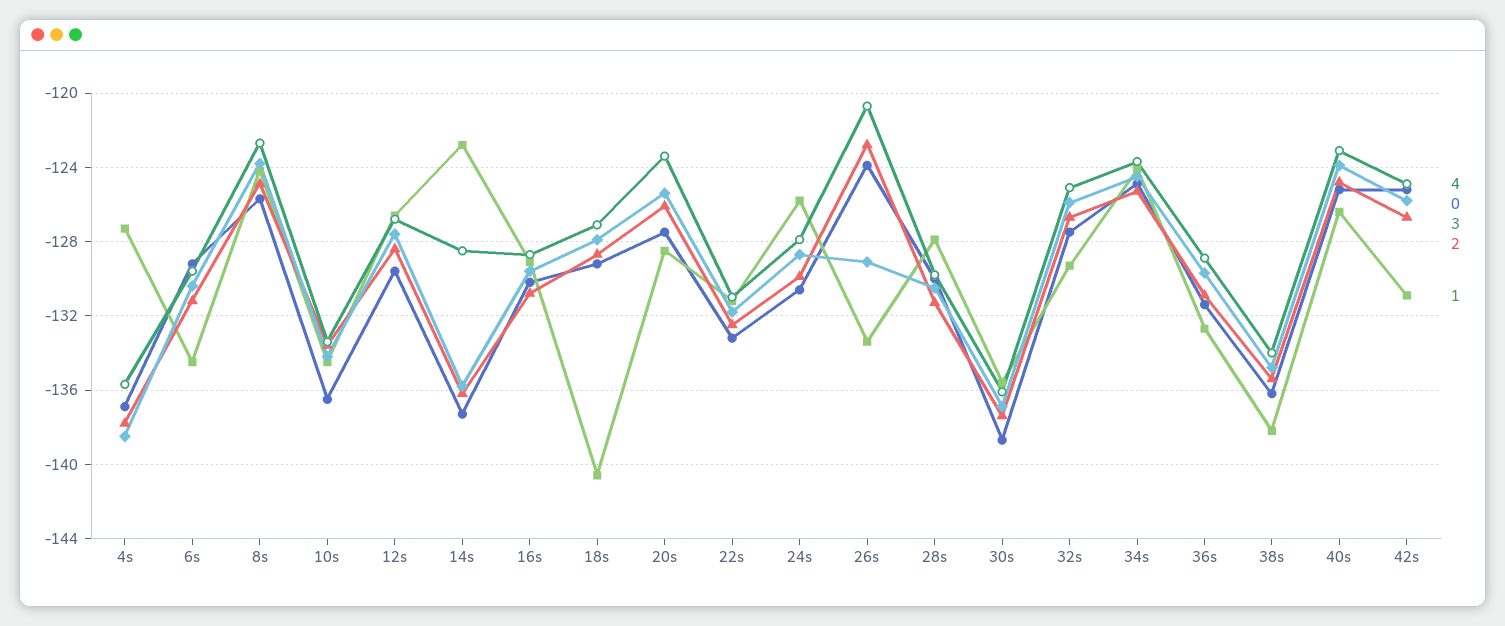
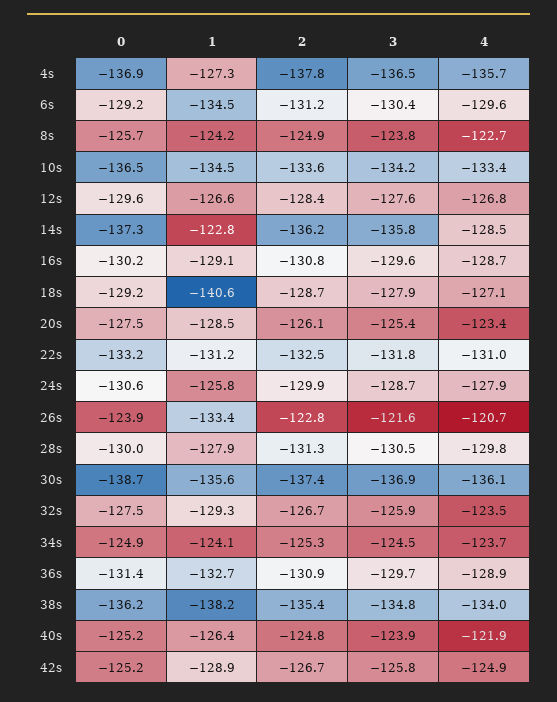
  {
    "4": {
      "4s": -135.7,
      "6s": -129.6,
      "8s": -122.7,
      "10s": -133.4,
      "12s": -126.8,
      "14s": -128.5,
      "16s": -128.7,
      "18s": -127.1,
      "20s": -123.4,
      "22s": -131,
      "24s": -127.9,
      "26s": -120.7,
      "28s": -129.8,
      "30s": -136.1,
-     "32s": -125,
+     "32s": -123.5,
      "34s": -123.7,
      "36s": -128.9,
      "38s": -134,
-     "40s": -123,
+     "40s": -121.9,
      "42s": -124.9
    },
    "0": {
      "4s": -136.9,
      "6s": -129.2,
      "8s": -125.7,
      "10s": -136.5,
      "12s": -129.6,
      "14s": -137.3,
      "16s": -130.2,
      "18s": -129.2,
      "20s": -127.5,
      "22s": -133.2,
      "24s": -130.6,
      "26s": -123.9,
      "28s": -130,
      "30s": -138.7,
      "32s": -127.5,
      "34s": -124.9,
      "36s": -131.4,
      "38s": -136.2,
      "40s": -125.2,
      "42s": -125.2
    },
    "3": {
-     "4s": -138.5,
+     "4s": -136.5,
      "6s": -130.4,
      "8s": -123.8,
      "10s": -134.2,
      "12s": -127.6,
      "14s": -135.8,
      "16s": -129.6,
      "18s": -127.9,
      "20s": -125.4,
      "22s": -131.8,
      "24s": -128.7,
-     "26s": -129,
+     "26s": -121.6,
      "28s": -130.5,
      "30s": -136.9,
      "32s": -125.9,
      "34s": -124.5,
      "36s": -129.7,
      "38s": -134.8,
      "40s": -123.9,
      "42s": -125.8
    },
    "2": {
      "4s": -137.8,
      "6s": -131.2,
      "8s": -124.9,
      "10s": -133.6,
      "12s": -128.4,
      "14s": -136.2,
      "16s": -130.8,
      "18s": -128.7,
      "20s": -126.1,
      "22s": -132.5,
      "24s": -129.9,
      "26s": -122.8,
      "28s": -131.3,
      "30s": -137.4,
      "32s": -126.7,
      "34s": -125.3,
      "36s": -130.9,
      "38s": -135.4,
      "40s": -124.8,
      "42s": -126.7
    },
    "1": {
      "4s": -127.3,
      "6s": -134.5,
      "8s": -124.2,
      "10s": -134.5,
      "12s": -126.6,
      "14s": -122.8,
      "16s": -129.1,
      "18s": -140.6,
      "20s": -128.5,
      "22s": -131.2,
      "24s": -125.8,
      "26s": -133.4,
      "28s": -127.9,
      "30s": -135.6,
      "32s": -129.3,
      "34s": -124.1,
      "36s": -132.7,
      "38s": -138.2,
      "40s": -126.4,
-     "42s": -131
+     "42s": -128.9
    }
  }

